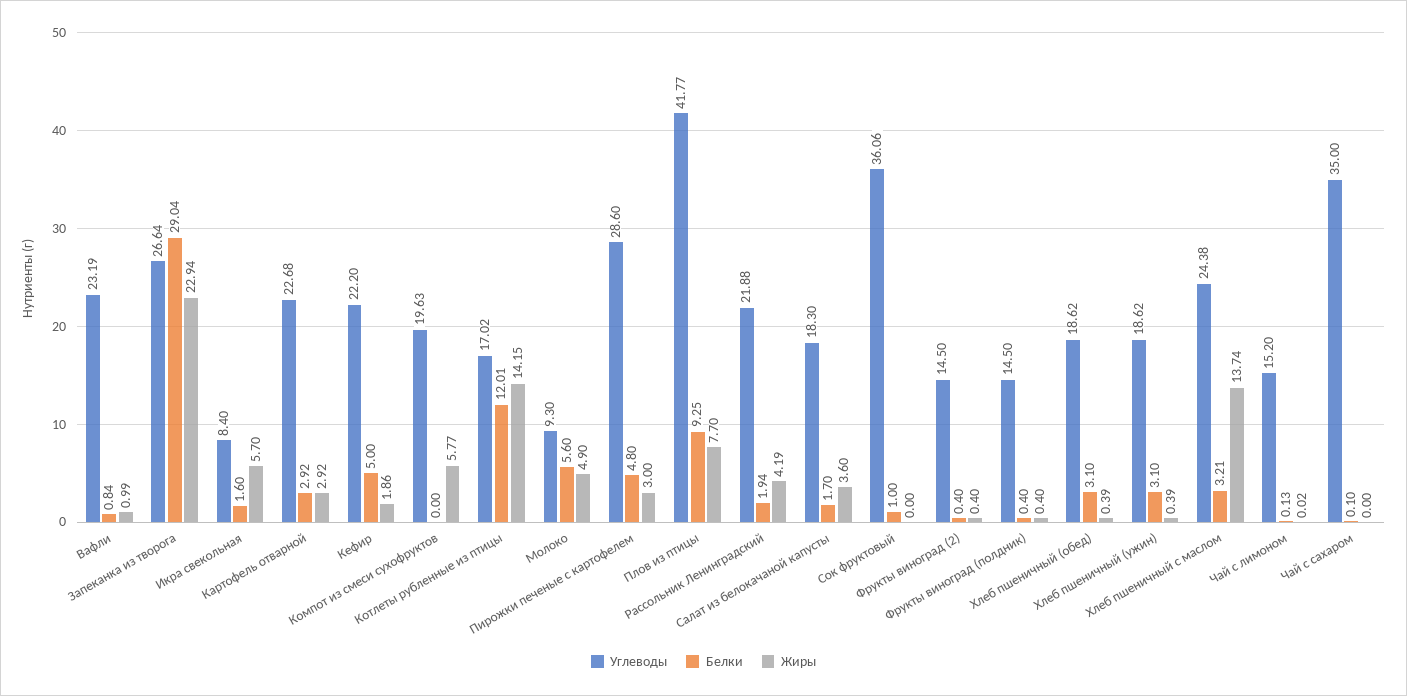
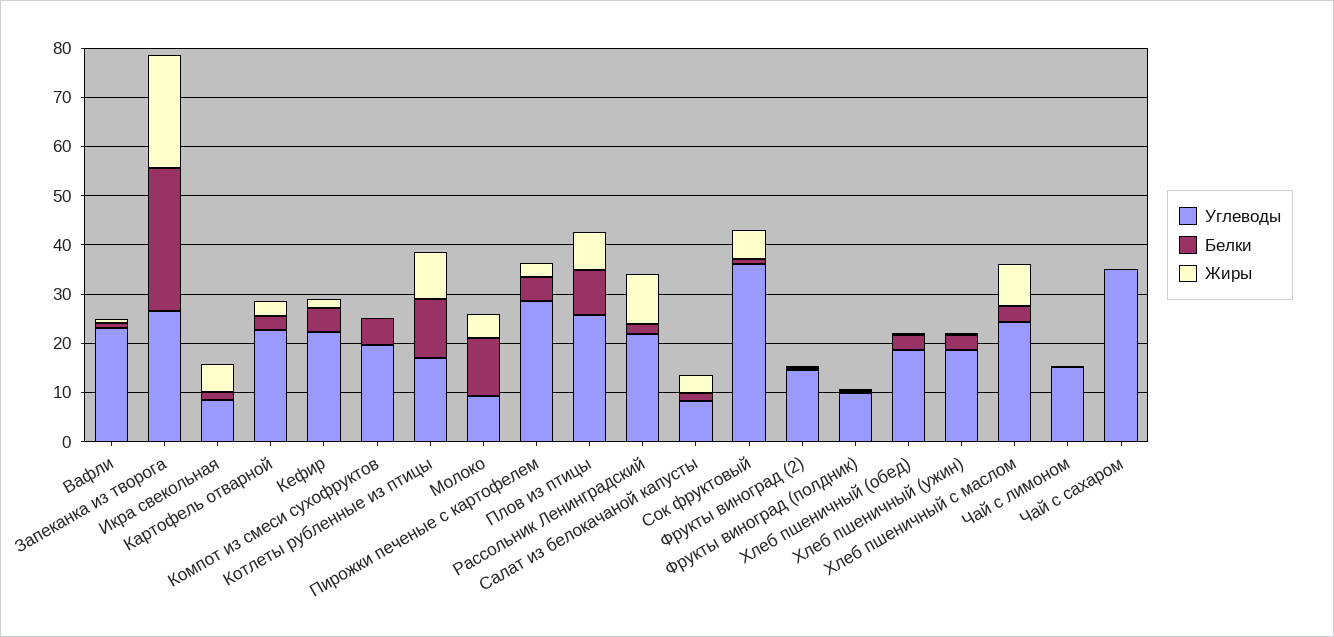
  {
    "Углеводы": {
      "Вафли": 23.19,
      "Запеканка из творога": 26.64,
      "Икра свекольная": 8.4,
      "Картофель отварной": 22.68,
      "Кефир": 22.2,
      "Компот из смеси сухофруктов": 19.63,
      "Котлеты рубленные из птицы": 17.02,
      "Молоко": 9.3,
      "Пирожки печеные с картофелем": 28.6,
-     "Плов из птицы": 41.77,
+     "Плов из птицы": 26,
      "Рассольник Ленинградский": 21.88,
-     "Салат из белокачаной капусты": 18.3,
+     "Салат из белокачаной капусты": 8,
      "Сок фруктовый": 36.06,
      "Фрукты виноград (2)": 14.5,
-     "Фрукты виноград (полдник)": 14.5,
+     "Фрукты виноград (полдник)": 10,
      "Хлеб пшеничный (обед)": 18.62,
      "Хлеб пшеничный (ужин)": 18.62,
      "Хлеб пшеничный с маслом": 24.38,
      "Чай с лимоном": 15.2,
      "Чай с сахаром": 35
    },
    "Белки": {
      "Вафли": 0.84,
      "Запеканка из творога": 29.04,
      "Икра свекольная": 1.6,
      "Картофель отварной": 2.92,
      "Кефир": 5,
-     "Компот из смеси сухофруктов": 0,
+     "Компот из смеси сухофруктов": 6,
      "Котлеты рубленные из птицы": 12.01,
-     "Молоко": 5.6,
+     "Молоко": 12,
      "Пирожки печеные с картофелем": 4.8,
      "Плов из птицы": 9.25,
      "Рассольник Ленинградский": 1.94,
      "Салат из белокачаной капусты": 1.7,
      "Сок фруктовый": 1,
      "Фрукты виноград (2)": 0.4,
      "Фрукты виноград (полдник)": 0.4,
      "Хлеб пшеничный (обед)": 3.1,
      "Хлеб пшеничный (ужин)": 3.1,
      "Хлеб пшеничный с маслом": 3.21,
      "Чай с лимоном": 0.13,
      "Чай с сахаром": 0.1
    },
    "Жиры": {
      "Вафли": 0.99,
      "Запеканка из творога": 22.94,
      "Икра свекольная": 5.7,
      "Картофель отварной": 2.92,
      "Кефир": 1.86,
-     "Компот из смеси сухофруктов": 5.77,
+     "Компот из смеси сухофруктов": 0,
-     "Котлеты рубленные из птицы": 14.15,
+     "Котлеты рубленные из птицы": 10,
      "Молоко": 4.9,
      "Пирожки печеные с картофелем": 3,
      "Плов из птицы": 7.7,
-     "Рассольник Ленинградский": 4.19,
+     "Рассольник Ленинградский": 10,
      "Салат из белокачаной капусты": 3.6,
-     "Сок фруктовый": 0,
+     "Сок фруктовый": 6,
      "Фрукты виноград (2)": 0.4,
      "Фрукты виноград (полдник)": 0.4,
      "Хлеб пшеничный (обед)": 0.39,
      "Хлеб пшеничный (ужин)": 0.39,
-     "Хлеб пшеничный с маслом": 13.74,
+     "Хлеб пшеничный с маслом": 8,
      "Чай с лимоном": 0.02,
      "Чай с сахаром": 0
    }
  }

